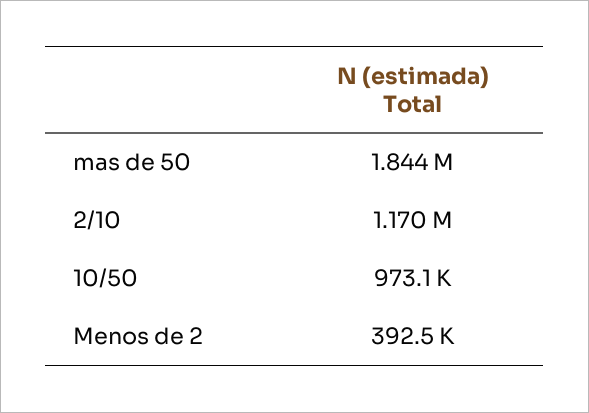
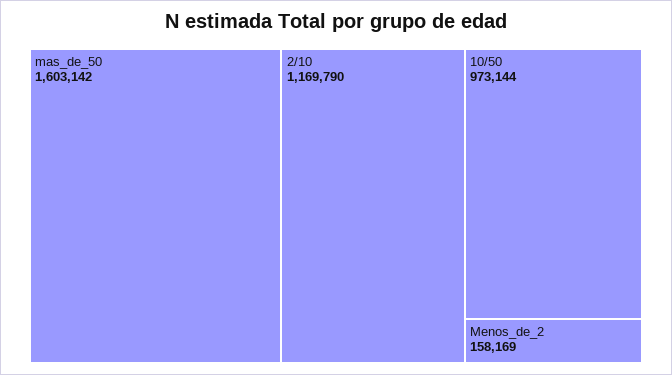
  {
-   "mas de 50": 1844000,
+   "mas de 50": 1603142,
    "2/10": 1169790,
    "10/50": 973144,
-   "Menos de 2": 392500
+   "Menos de 2": 158169
  }

